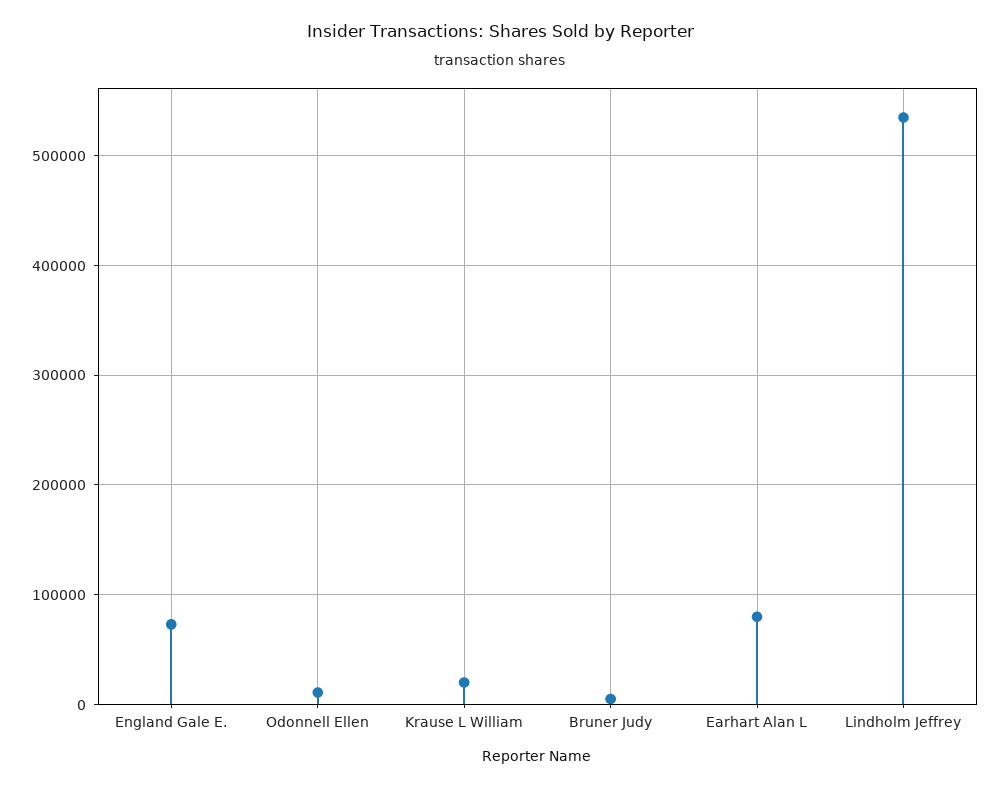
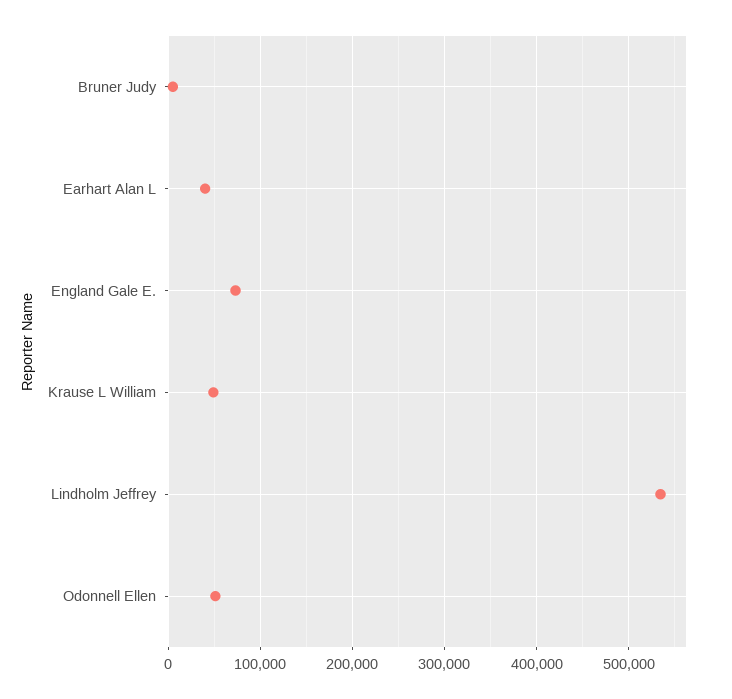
  {
    "England Gale E.": 70000,
-   "Odonnell Ellen": 10000,
+   "Odonnell Ellen": 50000,
-   "Krause L William": 20000,
+   "Krause L William": 50000,
    "Bruner Judy": 10000,
-   "Earhart Alan L": 80000,
+   "Earhart Alan L": 40000,
    "Lindholm Jeffrey": 530000
  }

